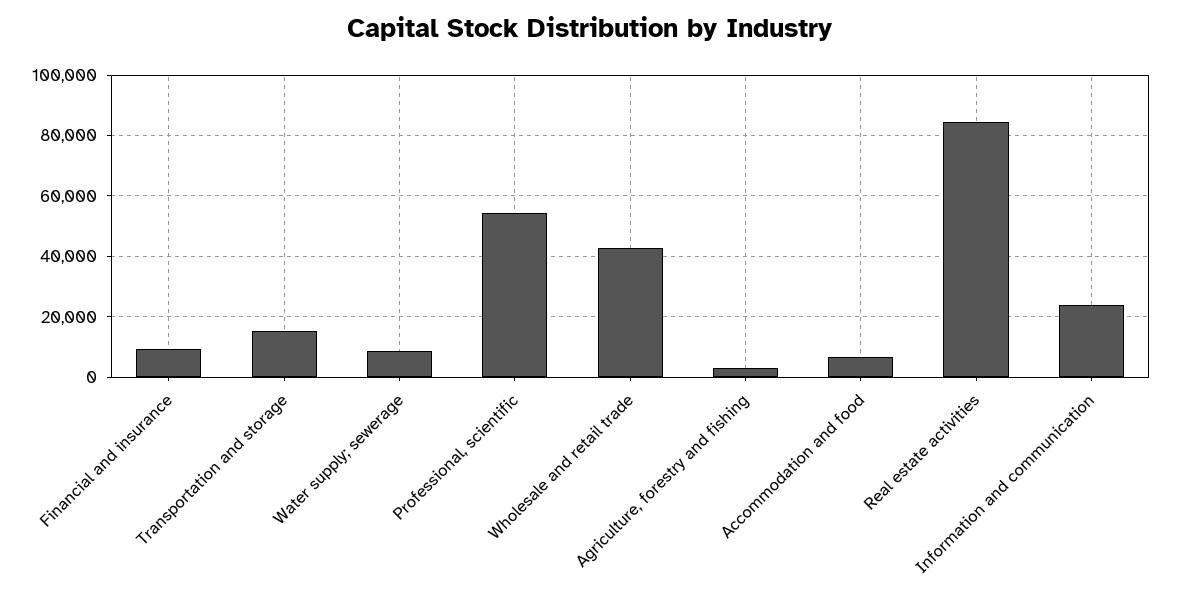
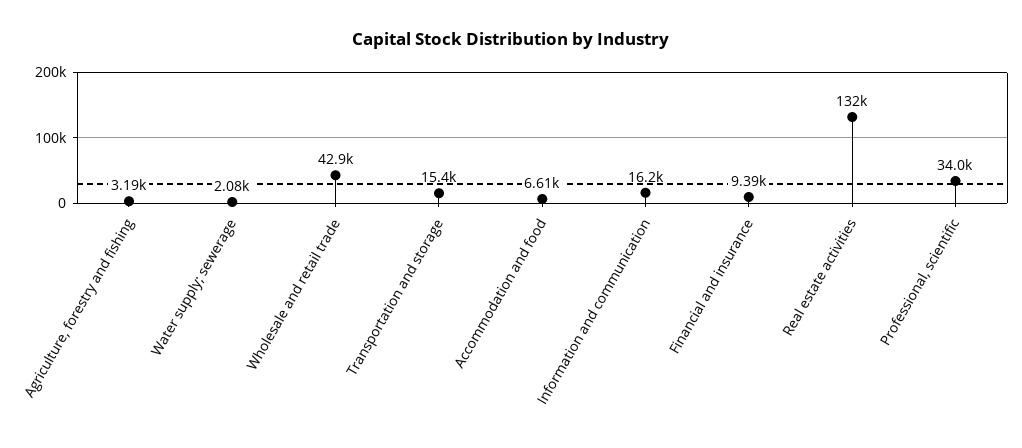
  {
    "Financial and insurance": 9390,
    "Transportation and storage": 15400,
-   "Water supply; sewerage": 8000,
+   "Water supply; sewerage": 2080,
-   "Professional, scientific": 54000,
+   "Professional, scientific": 34000,
    "Wholesale and retail trade": 42900,
    "Agriculture, forestry and fishing": 3190,
    "Accommodation and food": 6610,
-   "Real estate activities": 84000,
+   "Real estate activities": 132000,
-   "Information and communication": 24000
+   "Information and communication": 16200
  }

